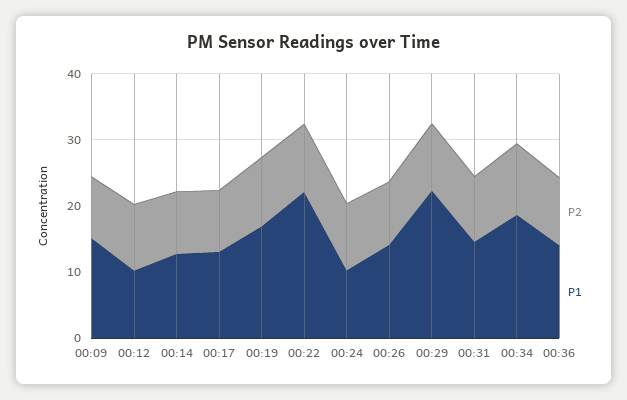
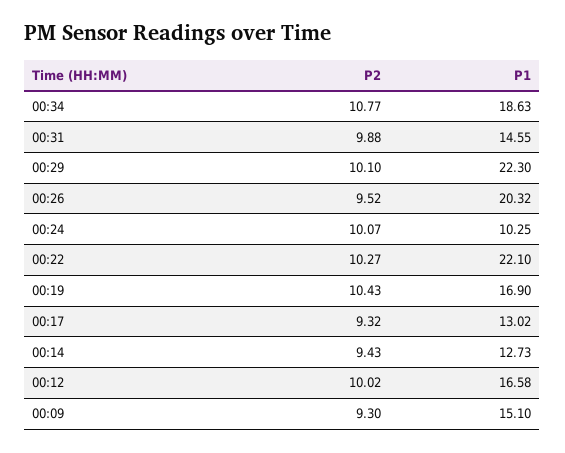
  {
    "P2": {
      "00:09": 9.3,
      "00:12": 10.02,
      "00:14": 9.43,
      "00:17": 9.32,
      "00:19": 10.43,
      "00:22": 10.27,
      "00:24": 10.07,
      "00:26": 9.52,
      "00:29": 10.1,
      "00:31": 9.88,
-     "00:34": 10.77,
+     "00:34": 10.77
-     "00:36": 10
    },
    "P1": {
      "00:09": 15.1,
-     "00:12": 10,
+     "00:12": 16.58,
      "00:14": 12.73,
      "00:17": 13.02,
      "00:19": 16.9,
      "00:22": 22.1,
      "00:24": 10.25,
-     "00:26": 14,
+     "00:26": 20.32,
      "00:29": 22.3,
      "00:31": 14.55,
-     "00:34": 18.63,
+     "00:34": 18.63
-     "00:36": 14
    }
  }

